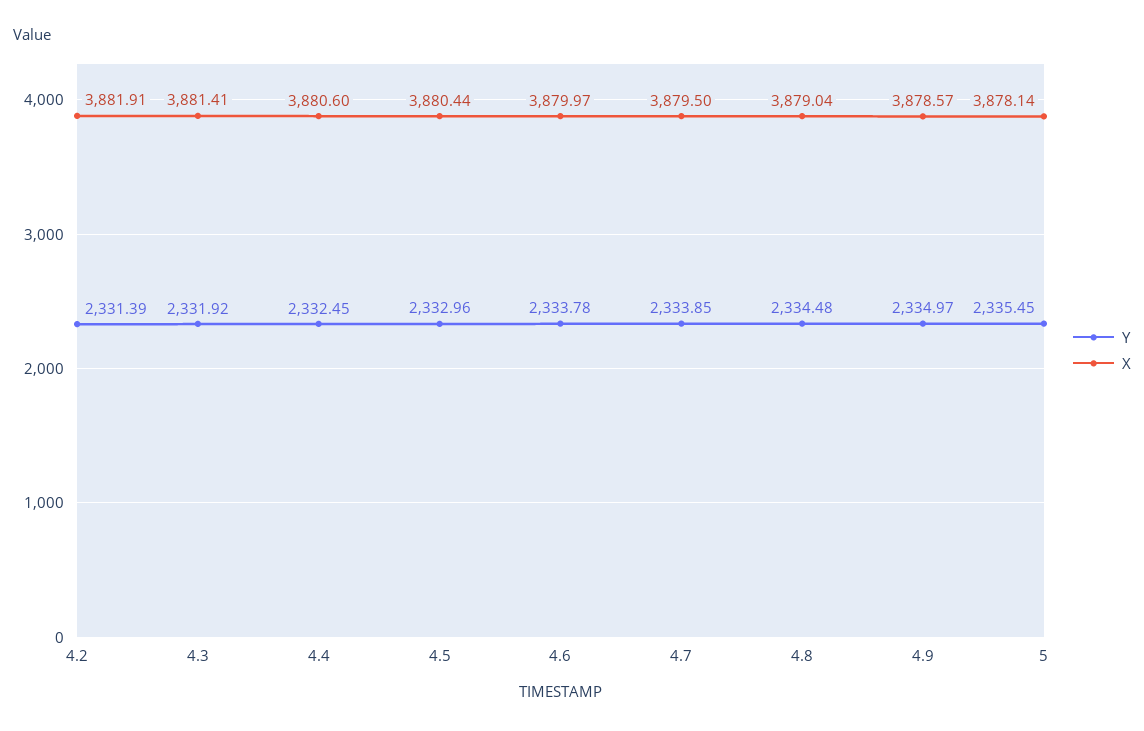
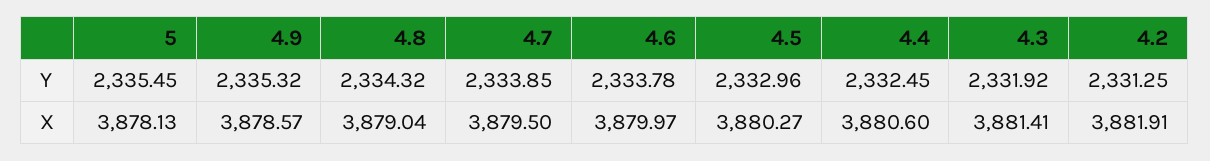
  {
    "Y": {
-     "4.2": 2331.39,
+     "4.2": 2331.25,
      "4.3": 2331.92,
      "4.4": 2332.45,
      "4.5": 2332.96,
      "4.6": 2333.78,
      "4.7": 2333.85,
-     "4.8": 2334.48,
+     "4.8": 2334.32,
-     "4.9": 2334.97,
+     "4.9": 2335.32,
      "5": 2335.45
    },
    "X": {
      "4.2": 3881.91,
      "4.3": 3881.41,
      "4.4": 3880.6,
-     "4.5": 3880.44,
+     "4.5": 3880.27,
      "4.6": 3879.97,
      "4.7": 3879.5,
      "4.8": 3879.04,
      "4.9": 3878.57,
-     "5": 3878.14
+     "5": 3878.13
    }
  }

